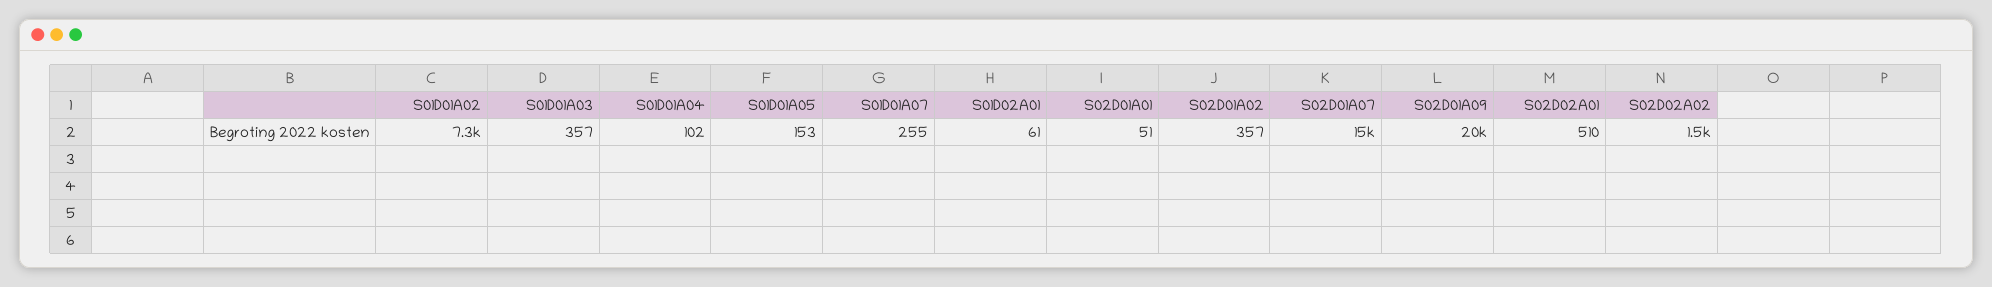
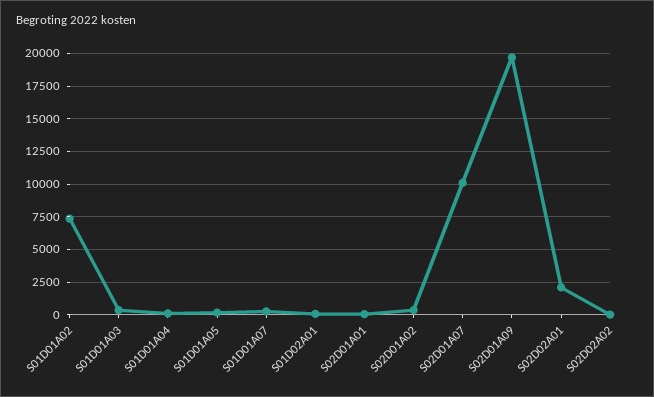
  {
    "S01D01A02": 7300,
    "S01D01A03": 357,
    "S01D01A04": 102,
    "S01D01A05": 153,
    "S01D01A07": 255,
    "S01D02A01": 61,
    "S02D01A01": 51,
    "S02D01A02": 357,
-   "S02D01A07": 15000,
+   "S02D01A07": 10000,
    "S02D01A09": 20000,
-   "S02D02A01": 510,
+   "S02D02A01": 2000,
-   "S02D02A02": 1500
+   "S02D02A02": 0
  }

